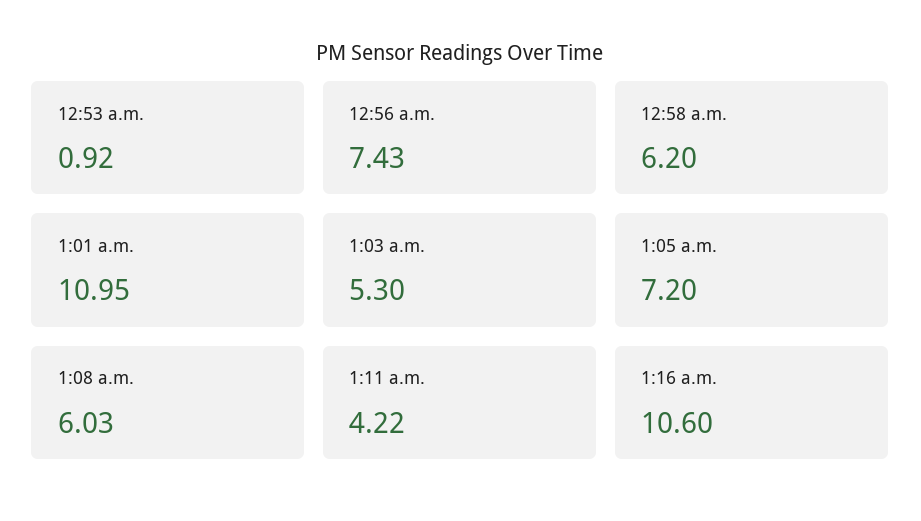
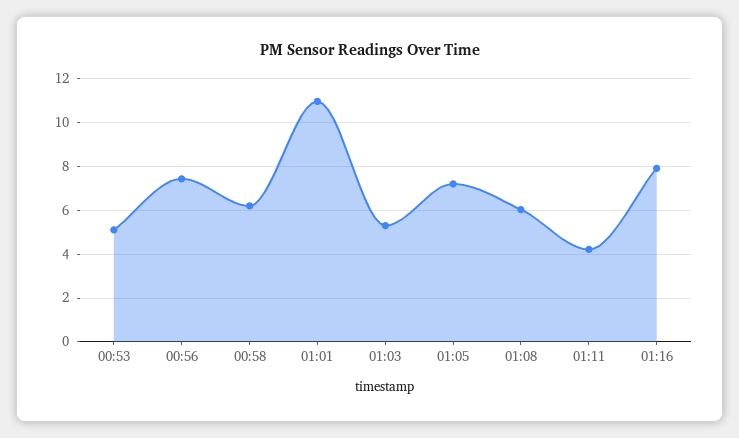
  {
-   "12:53 a.m.": 0.92,
+   "12:53 a.m.": 5,
    "12:56 a.m.": 7.43,
    "12:58 a.m.": 6.2,
    "1:01 a.m.": 10.95,
    "1:03 a.m.": 5.3,
    "1:05 a.m.": 7.2,
    "1:08 a.m.": 6.03,
    "1:11 a.m.": 4.22,
-   "1:16 a.m.": 10.6
+   "1:16 a.m.": 8
  }

